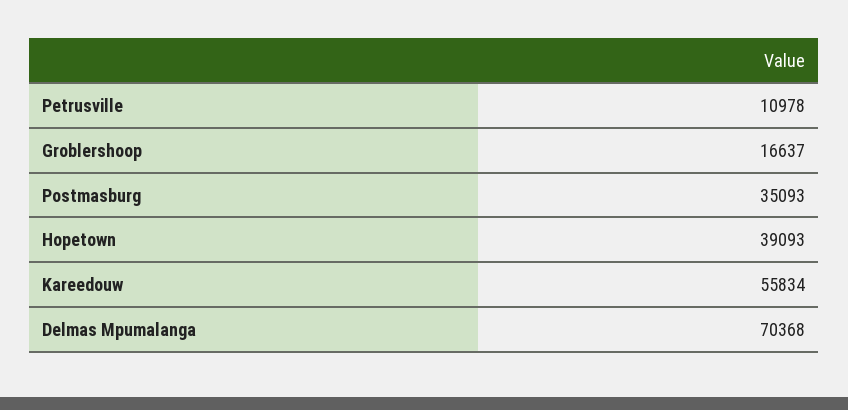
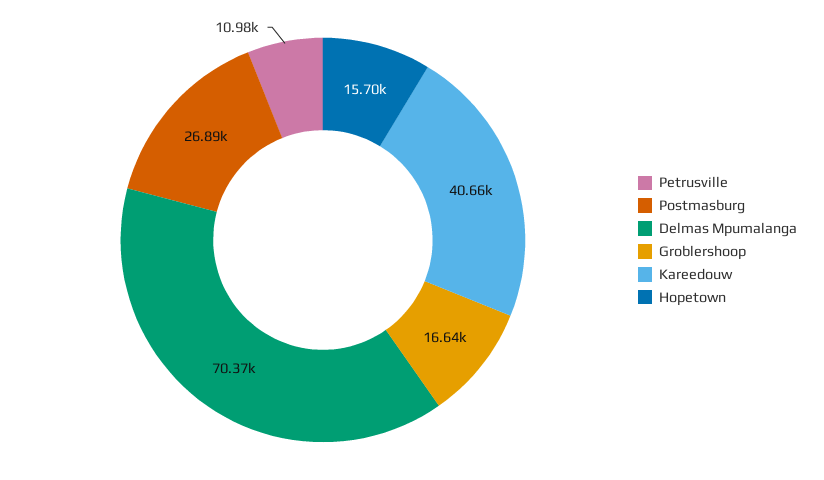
  {
    "Petrusville": 10978,
    "Groblershoop": 16637,
-   "Postmasburg": 35093,
+   "Postmasburg": 26890,
-   "Hopetown": 39093,
+   "Hopetown": 15700,
-   "Kareedouw": 55834,
+   "Kareedouw": 40660,
    "Delmas Mpumalanga": 70368
  }

